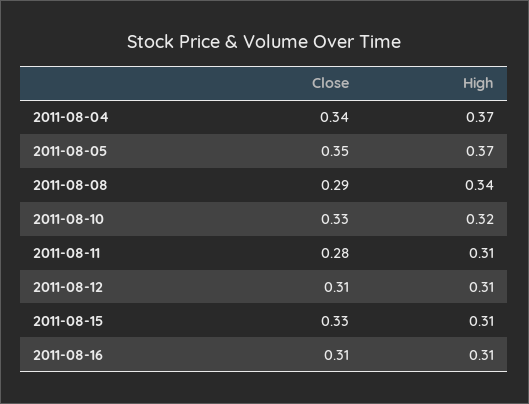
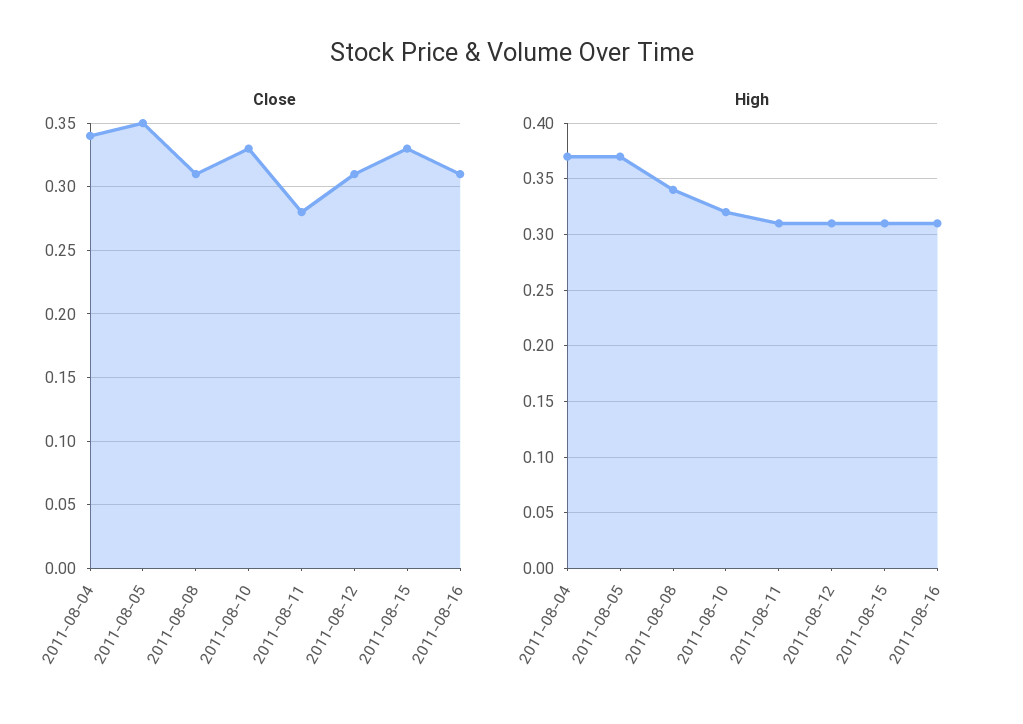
  {
    "Close": {
      "2011-08-04": 0.34,
      "2011-08-05": 0.35,
-     "2011-08-08": 0.29,
+     "2011-08-08": 0.31,
      "2011-08-10": 0.33,
      "2011-08-11": 0.28,
      "2011-08-12": 0.31,
      "2011-08-15": 0.33,
      "2011-08-16": 0.31
    },
    "High": {
      "2011-08-04": 0.37,
      "2011-08-05": 0.37,
      "2011-08-08": 0.34,
      "2011-08-10": 0.32,
      "2011-08-11": 0.31,
      "2011-08-12": 0.31,
      "2011-08-15": 0.31,
      "2011-08-16": 0.31
    }
  }

